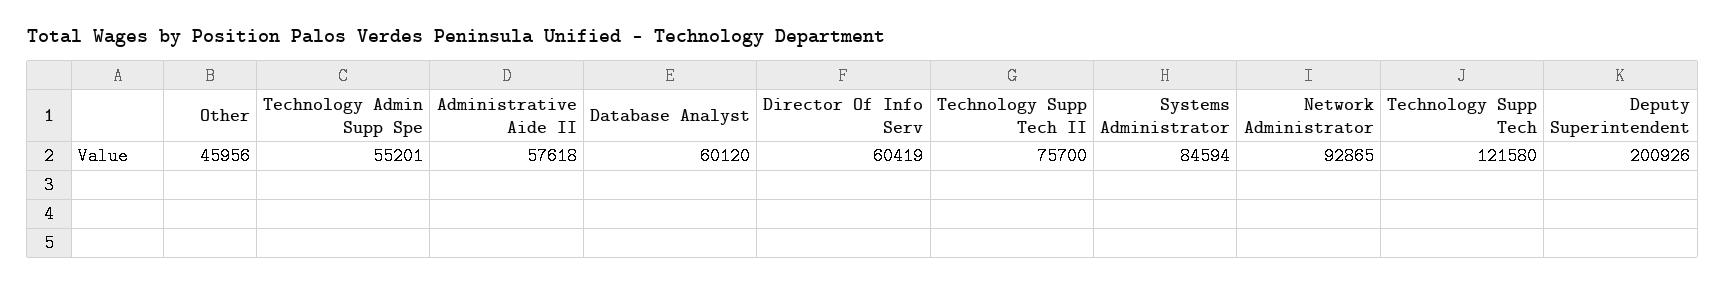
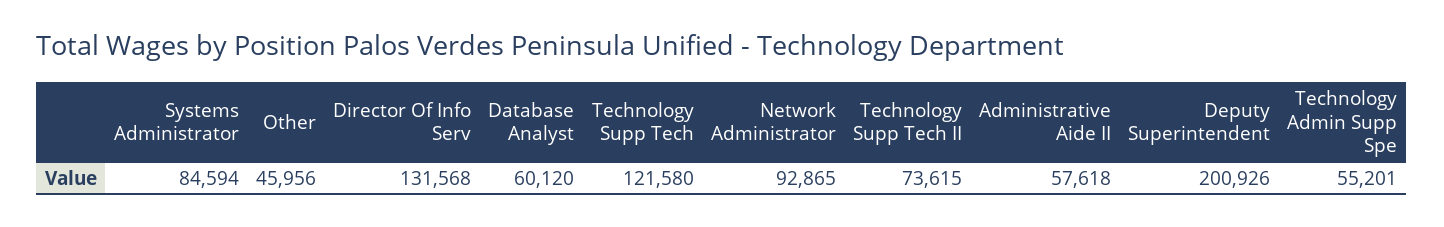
  {
    "Other": 45956,
    "Technology Admin Supp Spe": 55201,
    "Administrative Aide II": 57618,
    "Database Analyst": 60120,
-   "Director Of Info Serv": 60419,
+   "Director Of Info Serv": 131568,
-   "Technology Supp Tech II": 75700,
+   "Technology Supp Tech II": 73615,
    "Systems Administrator": 84594,
    "Network Administrator": 92865,
    "Technology Supp Tech": 121580,
    "Deputy Superintendent": 200926
  }

